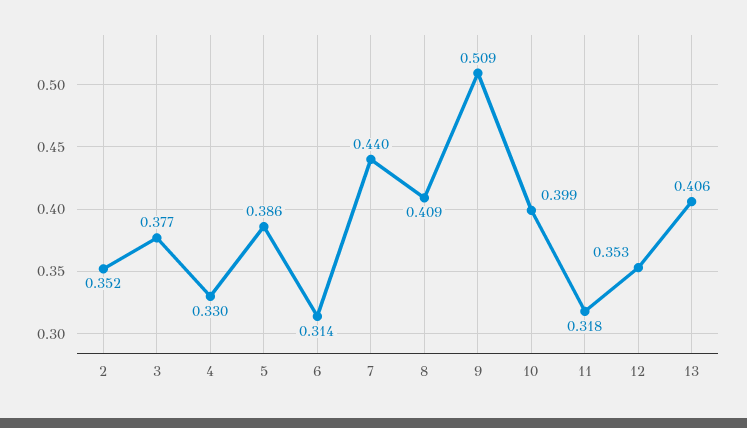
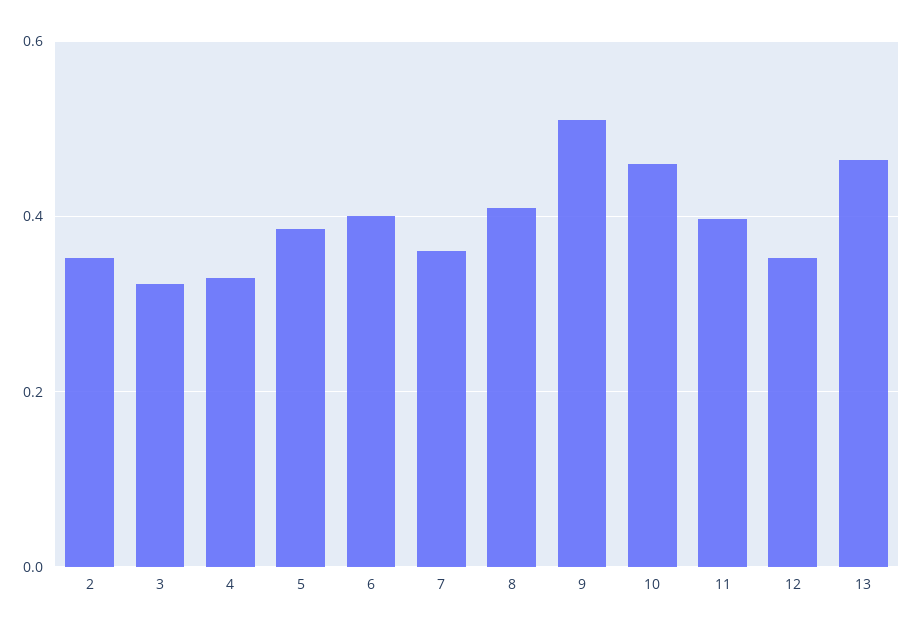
  {
    "2": 0.352,
-   "3": 0.377,
+   "3": 0.32,
    "4": 0.33,
    "5": 0.386,
-   "6": 0.314,
+   "6": 0.4,
-   "7": 0.44,
+   "7": 0.36,
    "8": 0.409,
    "9": 0.509,
-   "10": 0.399,
+   "10": 0.46,
-   "11": 0.318,
+   "11": 0.4,
    "12": 0.353,
-   "13": 0.406
+   "13": 0.46
  }

